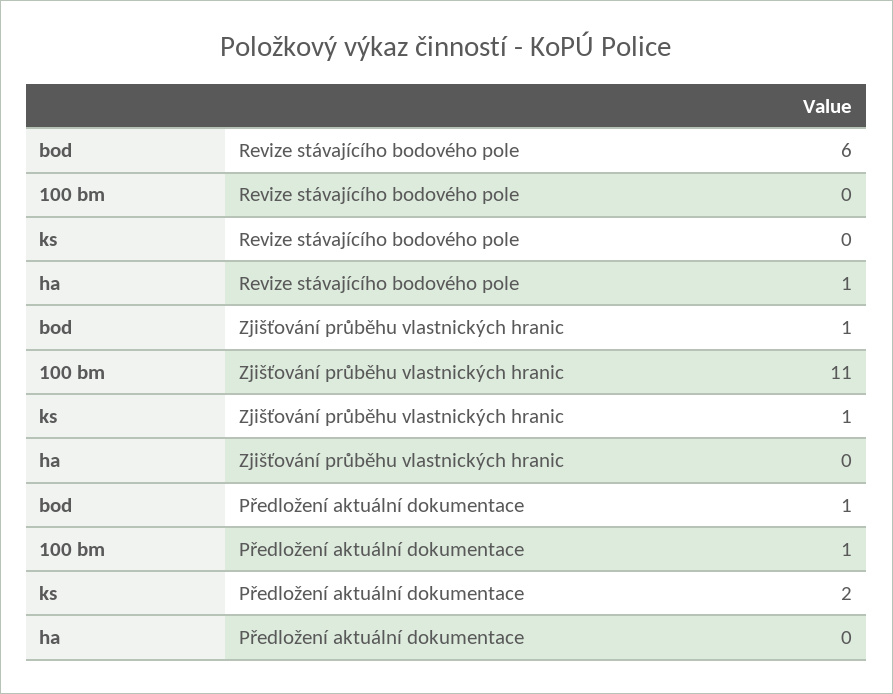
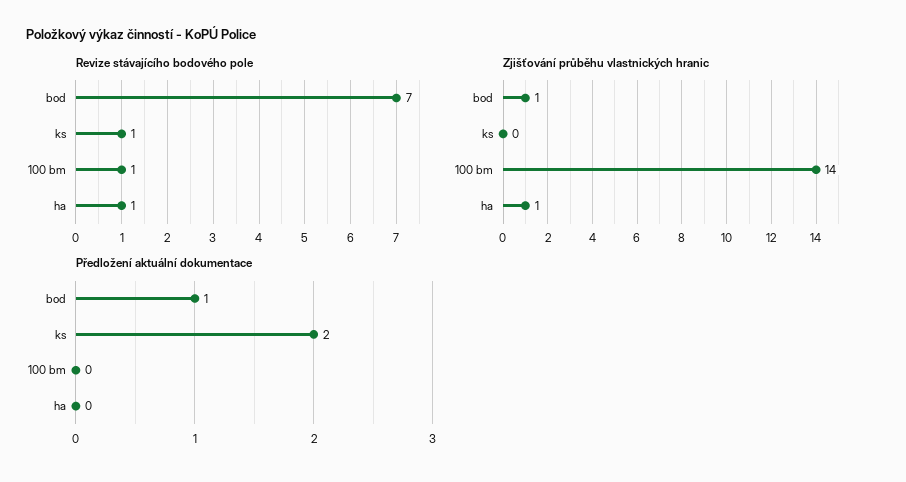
  {
    "Revize stávajícího bodového pole": {
-     "bod": 6,
+     "bod": 7,
-     "100 bm": 0,
+     "100 bm": 1,
-     "ks": 0,
+     "ks": 1,
      "ha": 1
    },
    "Zjišťování průběhu vlastnických hranic": {
      "bod": 1,
-     "100 bm": 11,
+     "100 bm": 14,
-     "ks": 1,
+     "ks": 0,
-     "ha": 0
+     "ha": 1
    },
    "Předložení aktuální dokumentace": {
      "bod": 1,
-     "100 bm": 1,
+     "100 bm": 0,
      "ks": 2,
      "ha": 0
    }
  }

